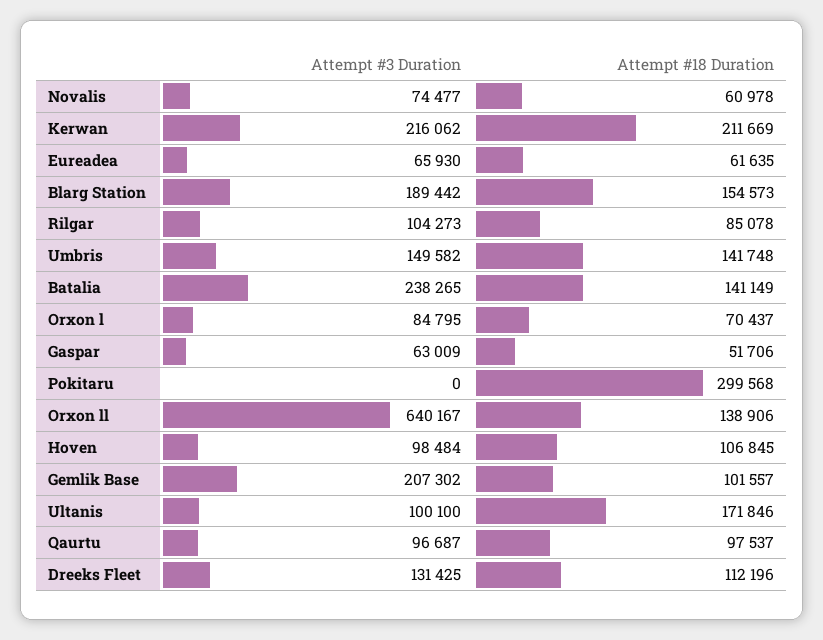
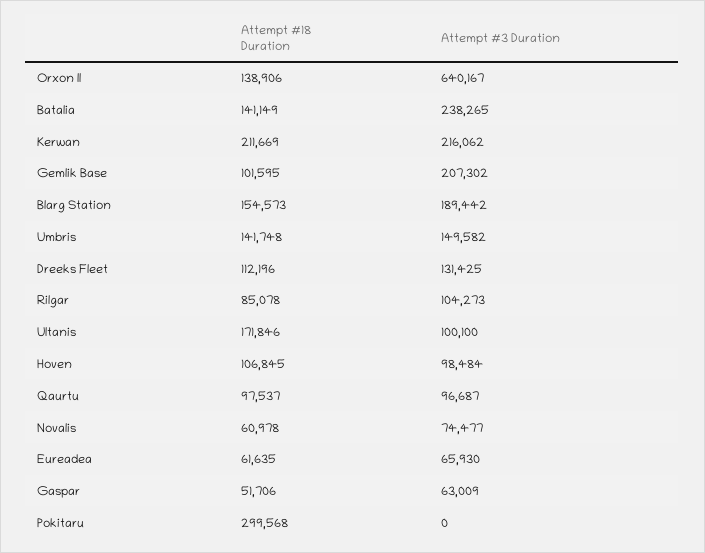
  {
    "Attempt #3 Duration": {
      "Novalis": 74477,
      "Kerwan": 216062,
      "Eureadea": 65930,
      "Blarg Station": 189442,
      "Rilgar": 104273,
      "Umbris": 149582,
      "Batalia": 238265,
-     "Orxon l": 84795,
      "Gaspar": 63009,
      "Pokitaru": 0,
      "Orxon ll": 640167,
      "Hoven": 98484,
      "Gemlik Base": 207302,
      "Ultanis": 100100,
      "Qaurtu": 96687,
      "Dreeks Fleet": 131425
    },
    "Attempt #18 Duration": {
      "Novalis": 60978,
      "Kerwan": 211669,
      "Eureadea": 61635,
      "Blarg Station": 154573,
      "Rilgar": 85078,
      "Umbris": 141748,
      "Batalia": 141149,
-     "Orxon l": 70437,
      "Gaspar": 51706,
      "Pokitaru": 299568,
      "Orxon ll": 138906,
      "Hoven": 106845,
-     "Gemlik Base": 101557,
+     "Gemlik Base": 101595,
      "Ultanis": 171846,
      "Qaurtu": 97537,
      "Dreeks Fleet": 112196
    }
  }

